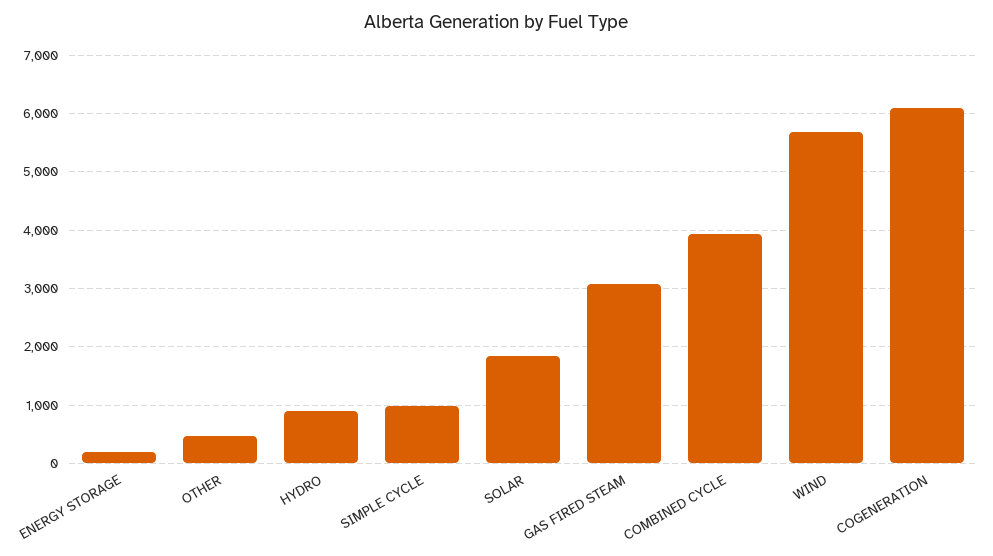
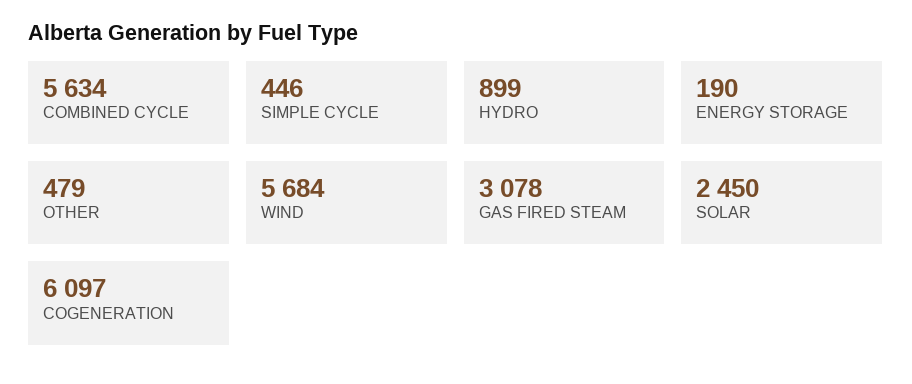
  {
    "ENERGY STORAGE": 190,
    "OTHER": 479,
    "HYDRO": 899,
-   "SIMPLE CYCLE": 1000,
+   "SIMPLE CYCLE": 446,
-   "SOLAR": 1800,
+   "SOLAR": 2450,
    "GAS FIRED STEAM": 3078,
-   "COMBINED CYCLE": 4000,
+   "COMBINED CYCLE": 5634,
    "WIND": 5684,
    "COGENERATION": 6097
  }

